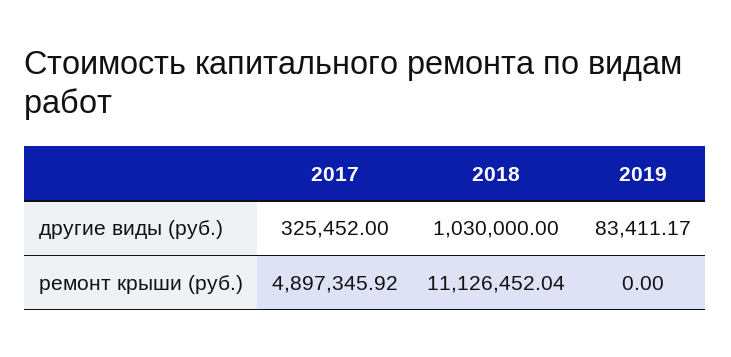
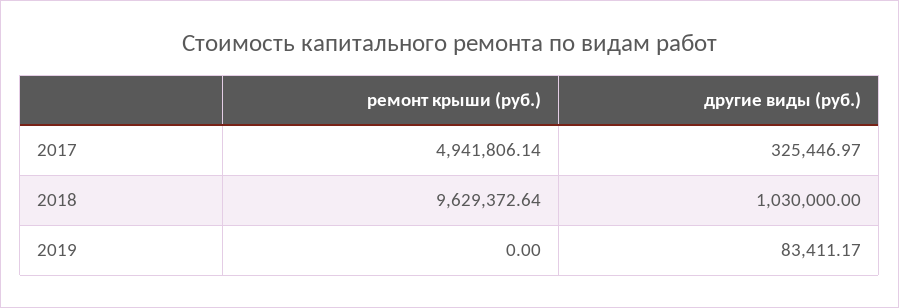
  {
    "2017": {
-     "другие виды (руб.)": 325452,
+     "другие виды (руб.)": 325446.97,
-     "ремонт крыши (руб.)": 4897345.92
+     "ремонт крыши (руб.)": 4941806.14
    },
    "2018": {
      "другие виды (руб.)": 1030000,
-     "ремонт крыши (руб.)": 11126452.04
+     "ремонт крыши (руб.)": 9629372.64
    },
    "2019": {
      "другие виды (руб.)": 83411.17,
      "ремонт крыши (руб.)": 0
    }
  }

